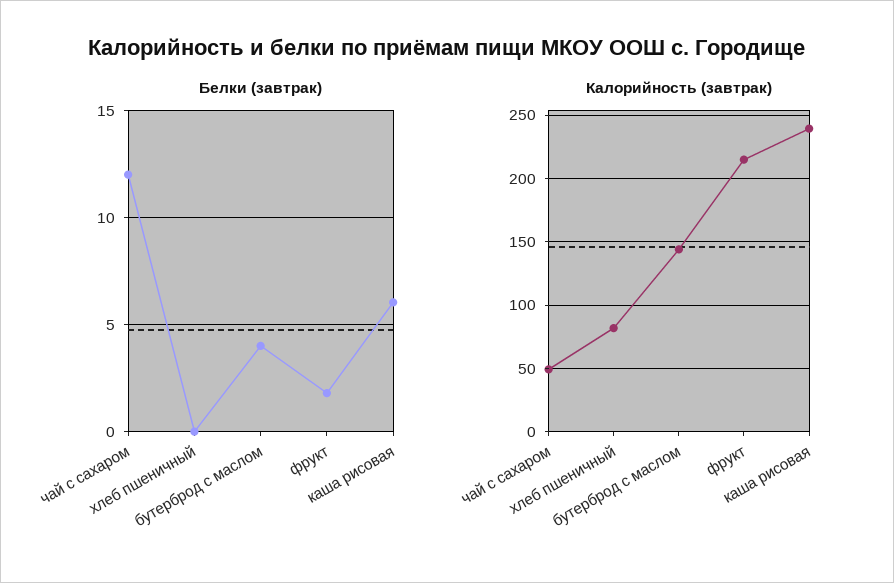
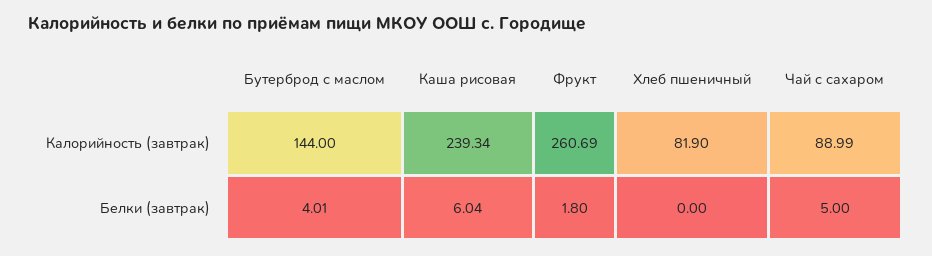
  {
    "Белки (завтрак)": {
-     "чай с сахаром": 12,
+     "чай с сахаром": 5,
      "хлеб пшеничный": 0,
      "бутерброд с маслом": 4.01,
      "фрукт": 1.8,
      "каша рисовая": 6.04
    },
    "Калорийность (завтрак)": {
-     "чай с сахаром": 50,
+     "чай с сахаром": 88.99,
      "хлеб пшеничный": 81.9,
      "бутерброд с маслом": 144,
-     "фрукт": 215,
+     "фрукт": 260.69,
      "каша рисовая": 239.34
    }
  }

